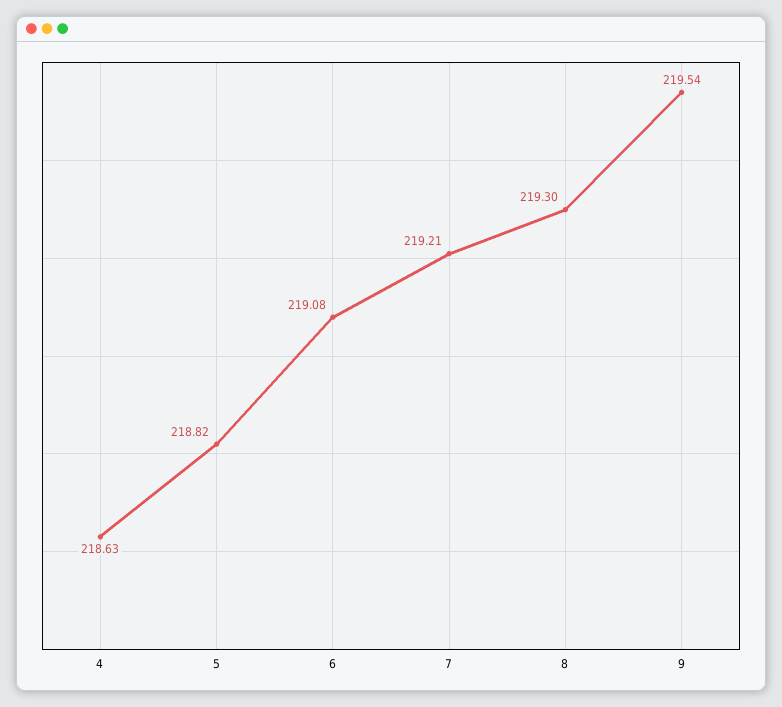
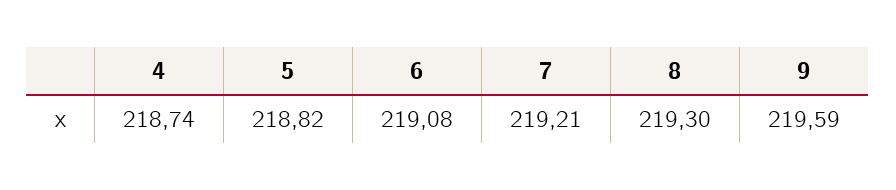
  {
-   "4": 218.63,
+   "4": 218.74,
    "5": 218.82,
    "6": 219.08,
    "7": 219.21,
    "8": 219.3,
-   "9": 219.54
+   "9": 219.59
  }

